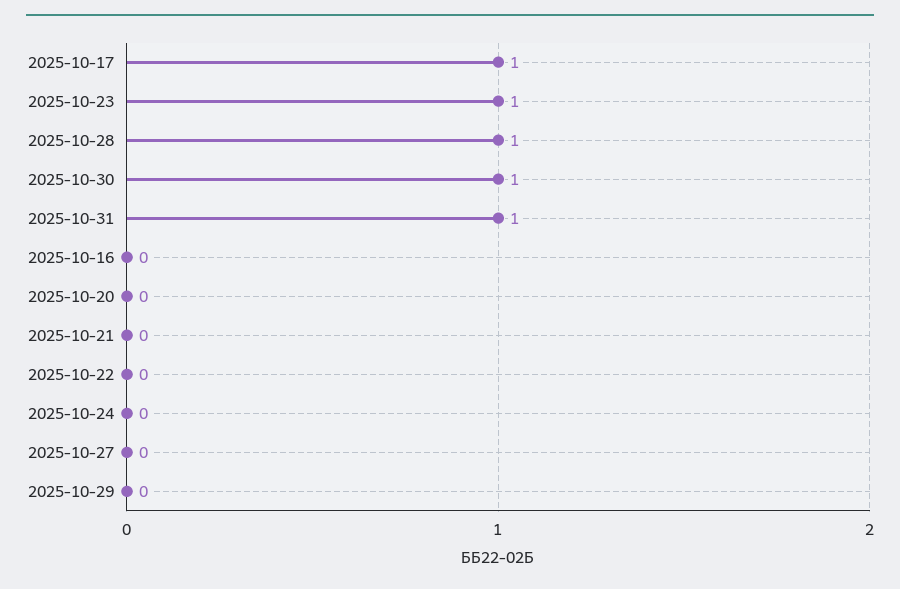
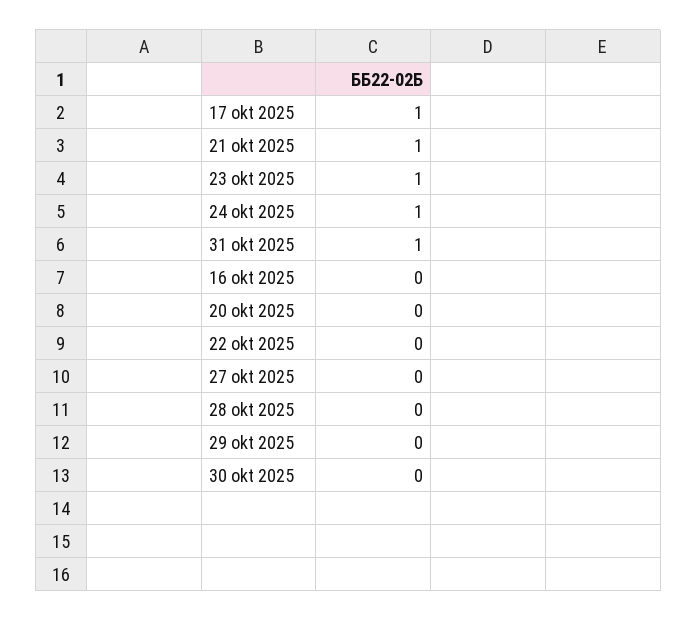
  {
    "2025-10-17": 1,
    "2025-10-23": 1,
-   "2025-10-28": 1,
+   "2025-10-28": 0,
-   "2025-10-30": 1,
+   "2025-10-30": 0,
    "2025-10-31": 1,
    "2025-10-16": 0,
    "2025-10-20": 0,
-   "2025-10-21": 0,
+   "2025-10-21": 1,
    "2025-10-22": 0,
-   "2025-10-24": 0,
+   "2025-10-24": 1,
    "2025-10-27": 0,
    "2025-10-29": 0
  }

